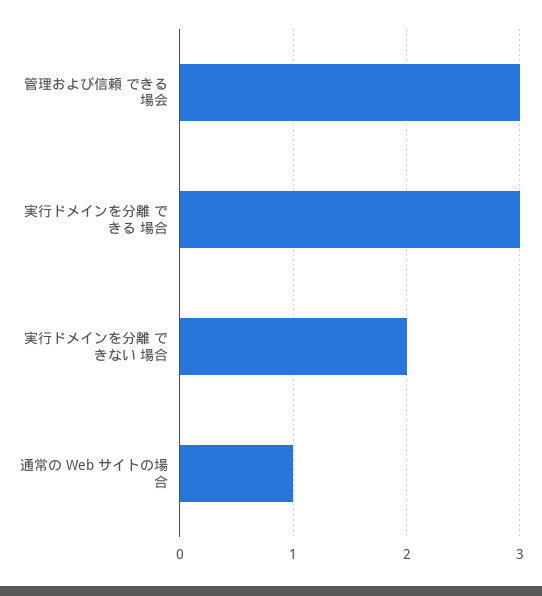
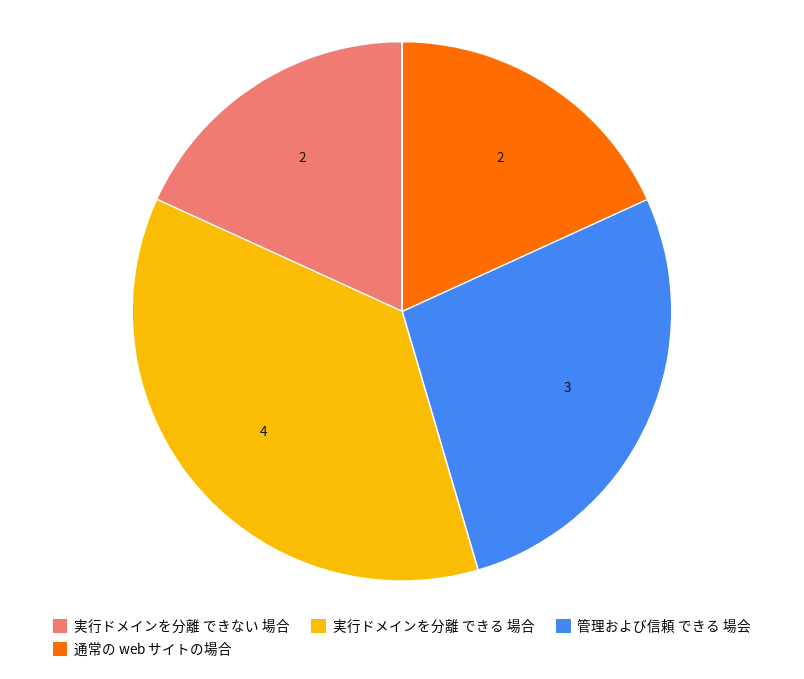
  {
    "管理および信頼 できる 場会": 3,
-   "実行ドメインを分離 できる 場合": 3,
+   "実行ドメインを分離 できる 場合": 4,
    "実行ドメインを分離 できない 場合": 2,
-   "通常の Web サイトの場合": 1
+   "通常の Web サイトの場合": 2
  }

